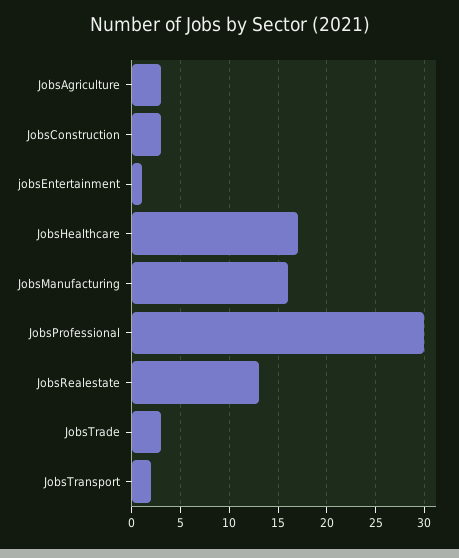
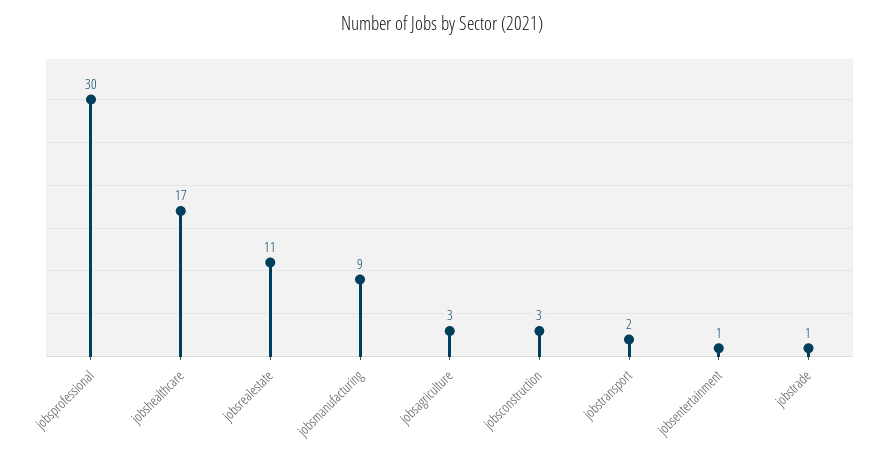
  {
    "JobsAgriculture": 3,
    "JobsConstruction": 3,
    "jobsEntertainment": 1,
    "JobsHealthcare": 17,
-   "JobsManufacturing": 16,
+   "JobsManufacturing": 9,
    "JobsProfessional": 30,
-   "JobsRealestate": 13,
+   "JobsRealestate": 11,
-   "JobsTrade": 3,
+   "JobsTrade": 1,
    "JobsTransport": 2
  }

